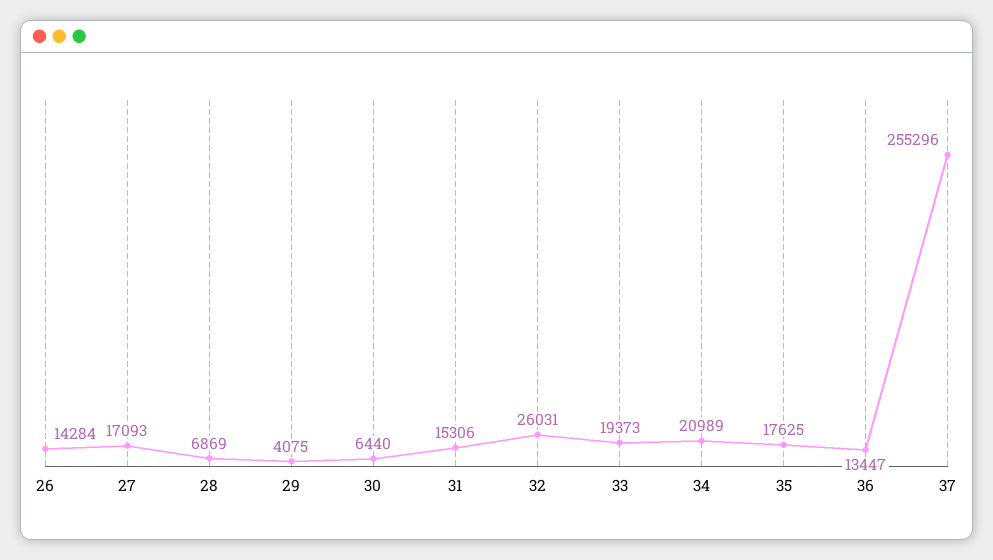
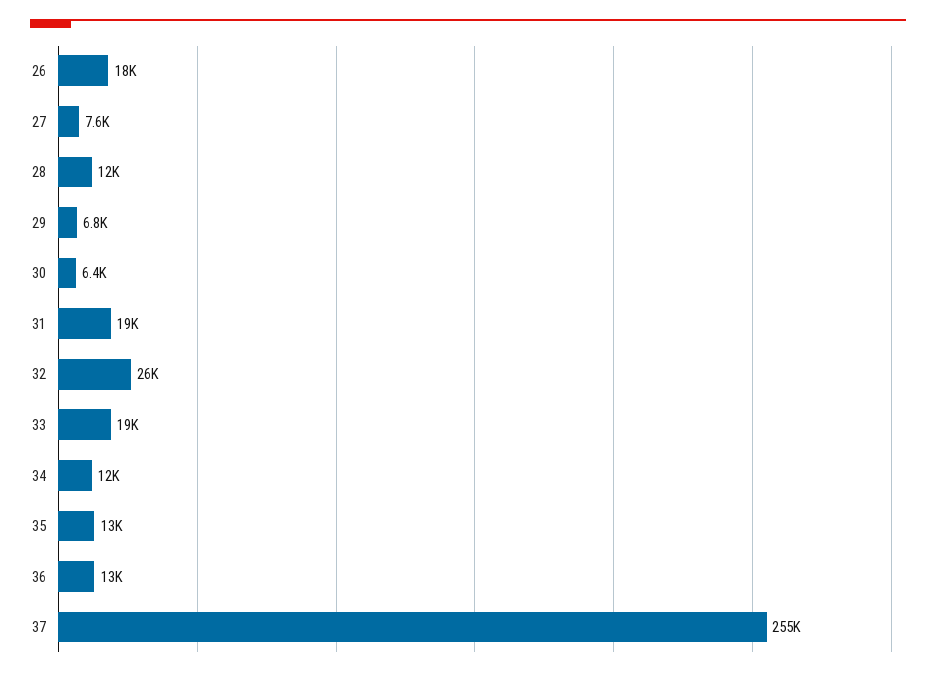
  {
-   "26": 14284,
+   "26": 18000,
-   "27": 17093,
+   "27": 7600,
-   "28": 6869,
+   "28": 12000,
-   "29": 4075,
+   "29": 6800,
    "30": 6440,
-   "31": 15306,
+   "31": 19000,
    "32": 26031,
    "33": 19373,
-   "34": 20989,
+   "34": 12000,
-   "35": 17625,
+   "35": 13000,
    "36": 13447,
    "37": 255296
  }

